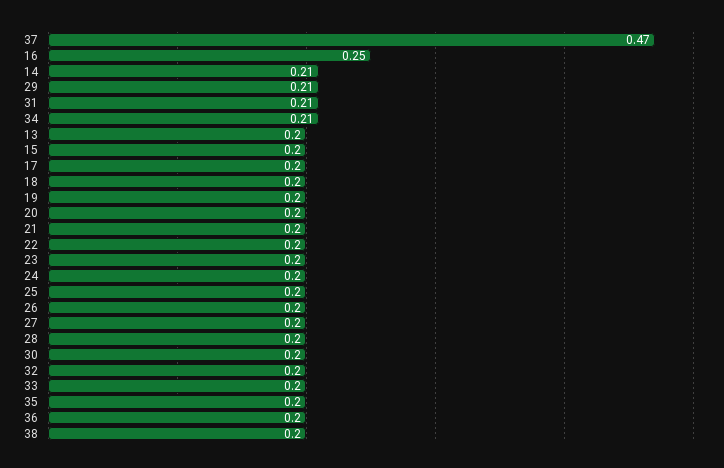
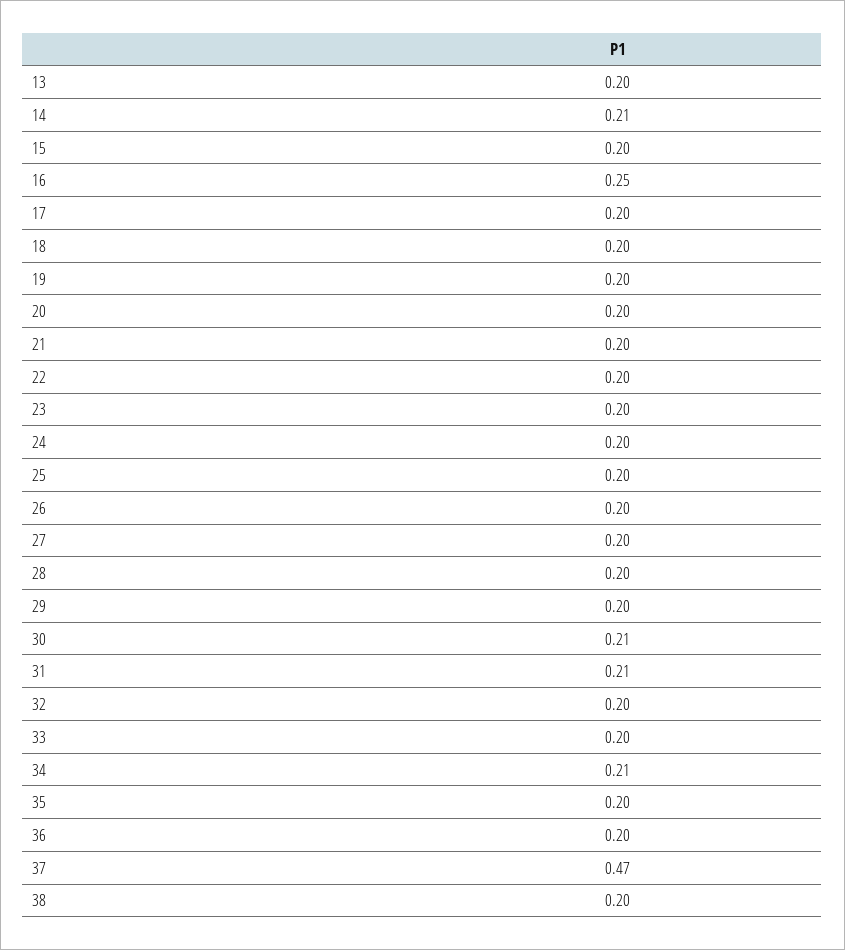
  {
    "37": 0.47,
    "16": 0.25,
    "14": 0.21,
-   "29": 0.21,
+   "29": 0.2,
    "31": 0.21,
    "34": 0.21,
    "13": 0.2,
    "15": 0.2,
    "17": 0.2,
    "18": 0.2,
    "19": 0.2,
    "20": 0.2,
    "21": 0.2,
    "22": 0.2,
    "23": 0.2,
    "24": 0.2,
    "25": 0.2,
    "26": 0.2,
    "27": 0.2,
    "28": 0.2,
-   "30": 0.2,
+   "30": 0.21,
    "32": 0.2,
    "33": 0.2,
    "35": 0.2,
    "36": 0.2,
    "38": 0.2
  }

